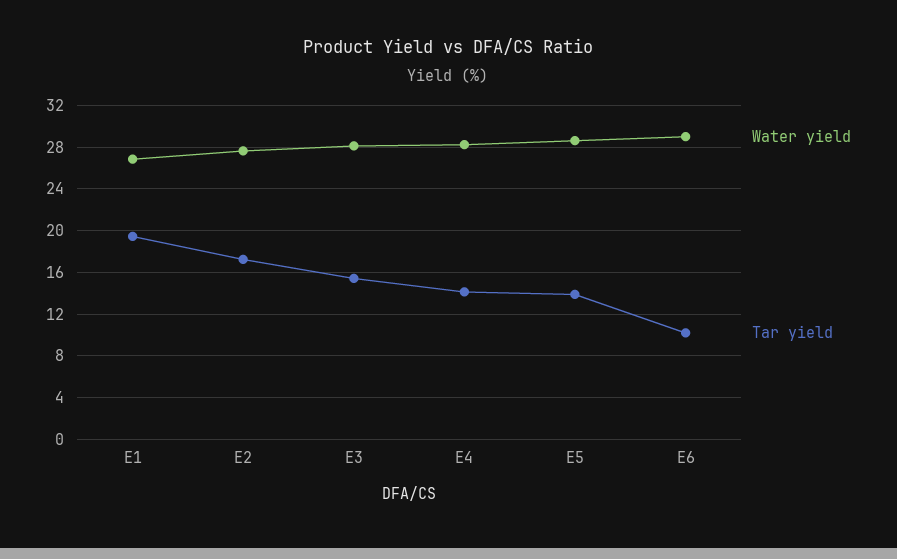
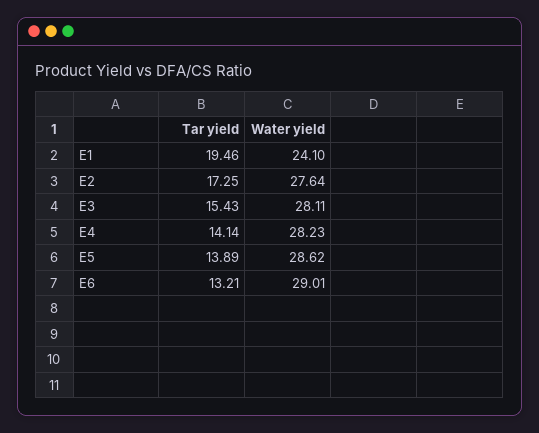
  {
    "Water yield": {
-     "E1": 27,
+     "E1": 24.1,
      "E2": 27.64,
      "E3": 28.11,
      "E4": 28.23,
      "E5": 28.62,
      "E6": 29.01
    },
    "Tar yield": {
      "E1": 19.46,
      "E2": 17.25,
      "E3": 15.43,
      "E4": 14.14,
      "E5": 13.89,
-     "E6": 10
+     "E6": 13.21
    }
  }

